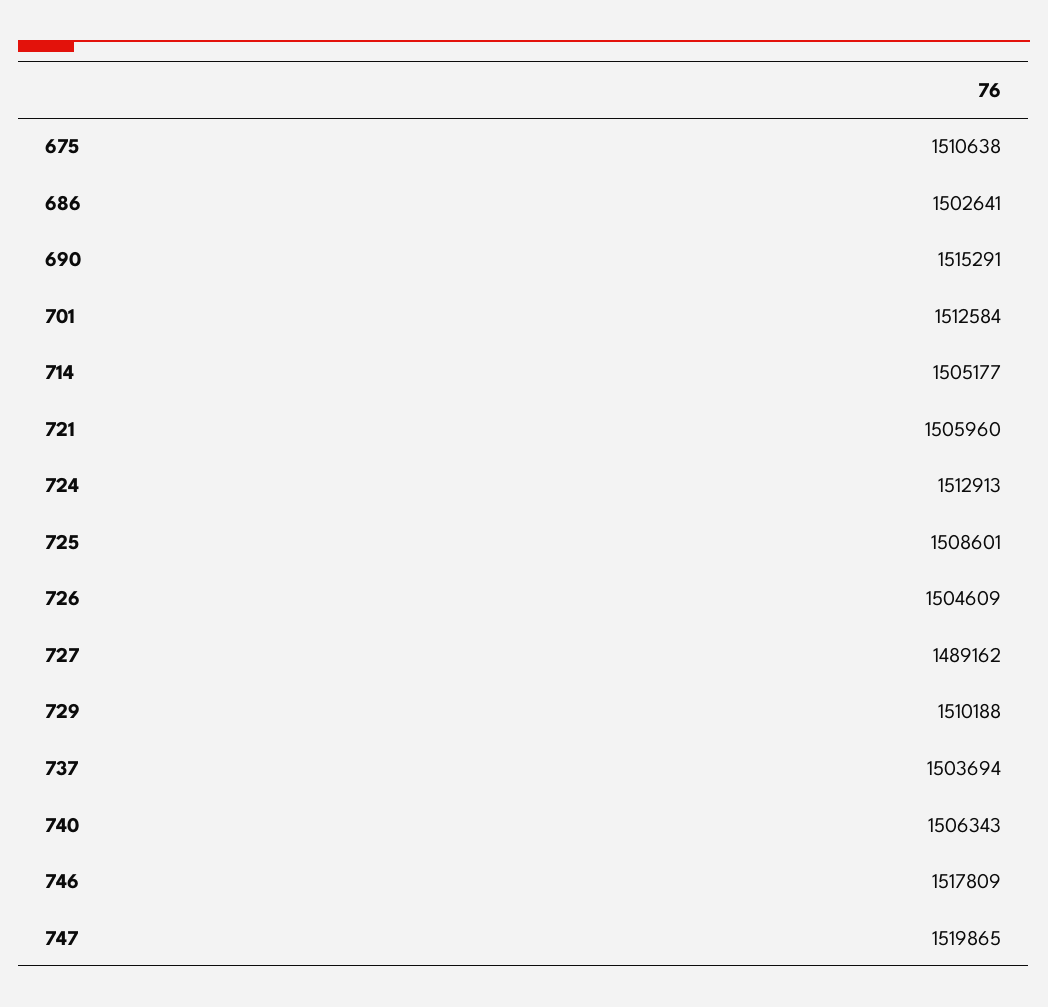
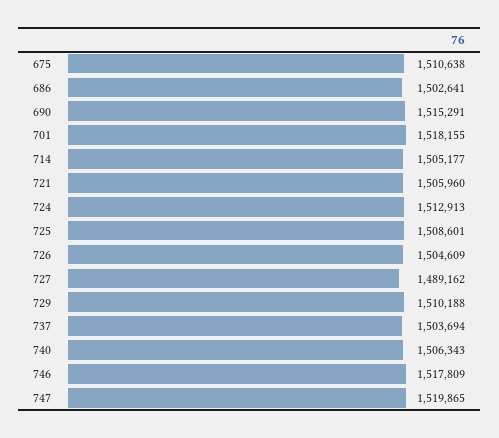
  {
    "675": 1510638,
    "686": 1502641,
    "690": 1515291,
-   "701": 1512584,
+   "701": 1518155,
    "714": 1505177,
    "721": 1505960,
    "724": 1512913,
    "725": 1508601,
    "726": 1504609,
    "727": 1489162,
    "729": 1510188,
    "737": 1503694,
    "740": 1506343,
    "746": 1517809,
    "747": 1519865
  }

